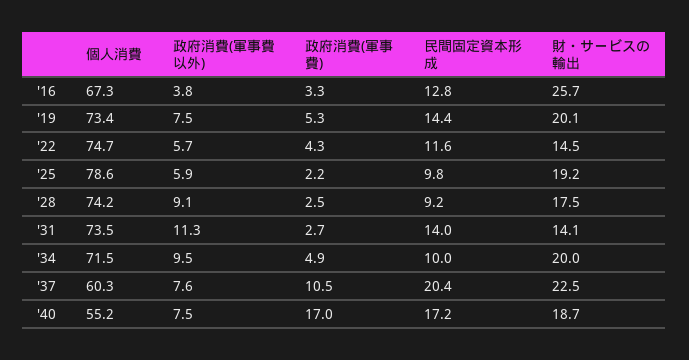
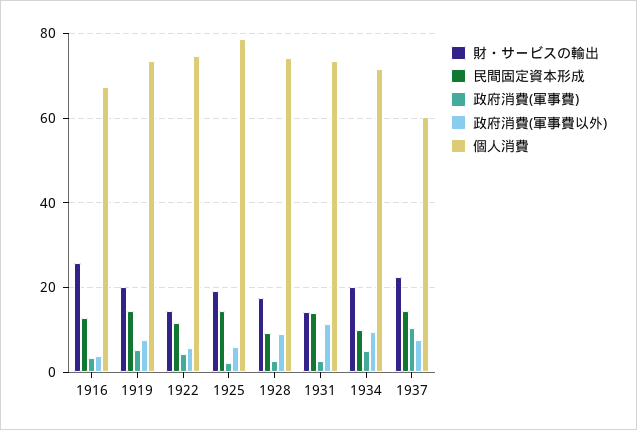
  {
    "個人消費": {
      "'16": 67.3,
      "'19": 73.4,
      "'22": 74.7,
      "'25": 78.6,
      "'28": 74.2,
      "'31": 73.5,
      "'34": 71.5,
-     "'37": 60.3,
+     "'37": 60.3
-     "'40": 55.2
    },
    "政府消費(軍事費以外)": {
      "'16": 3.8,
      "'19": 7.5,
      "'22": 5.7,
      "'25": 5.9,
      "'28": 9.1,
      "'31": 11.3,
      "'34": 9.5,
-     "'37": 7.6,
+     "'37": 7.6
-     "'40": 7.5
    },
    "政府消費(軍事費)": {
      "'16": 3.3,
      "'19": 5.3,
      "'22": 4.3,
      "'25": 2.2,
      "'28": 2.5,
      "'31": 2.7,
      "'34": 4.9,
-     "'37": 10.5,
+     "'37": 10.5
-     "'40": 17
    },
    "民間固定資本形成": {
      "'16": 12.8,
      "'19": 14.4,
      "'22": 11.6,
-     "'25": 9.8,
+     "'25": 14,
      "'28": 9.2,
      "'31": 14,
      "'34": 10,
-     "'37": 20.4,
+     "'37": 14
-     "'40": 17.2
    },
    "財・サービスの輸出": {
      "'16": 25.7,
      "'19": 20.1,
      "'22": 14.5,
      "'25": 19.2,
      "'28": 17.5,
      "'31": 14.1,
      "'34": 20,
-     "'37": 22.5,
+     "'37": 22.5
-     "'40": 18.7
    }
  }

